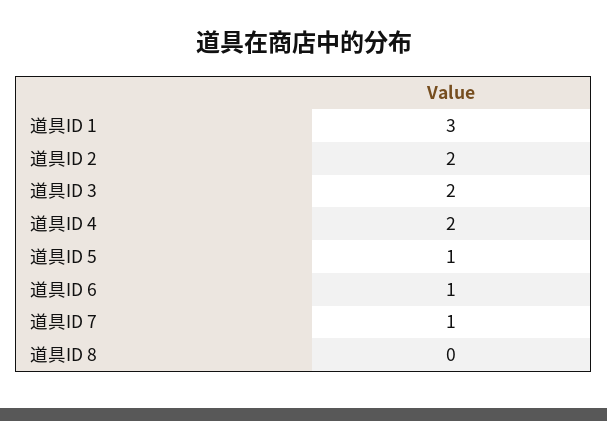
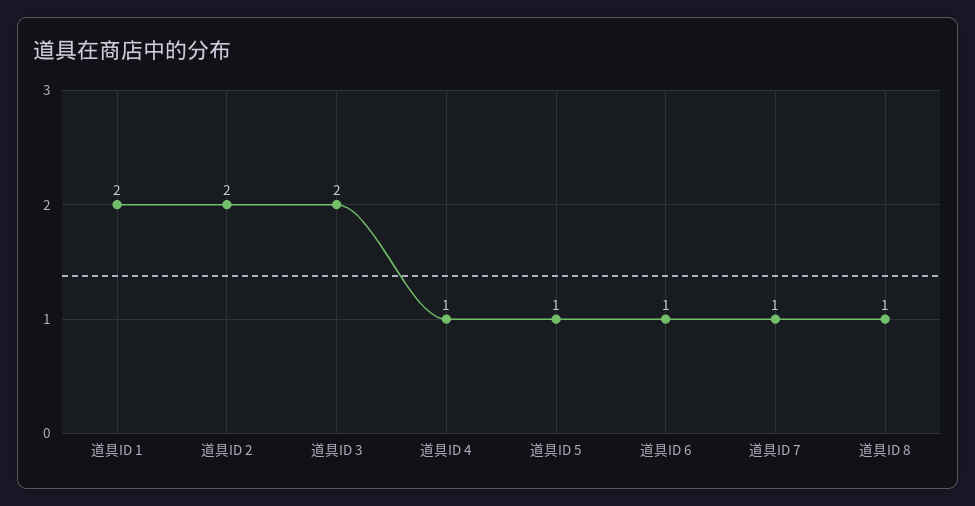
  {
-   "道具ID 1": 3,
+   "道具ID 1": 2,
    "道具ID 2": 2,
    "道具ID 3": 2,
-   "道具ID 4": 2,
+   "道具ID 4": 1,
    "道具ID 5": 1,
    "道具ID 6": 1,
    "道具ID 7": 1,
-   "道具ID 8": 0
+   "道具ID 8": 1
  }

